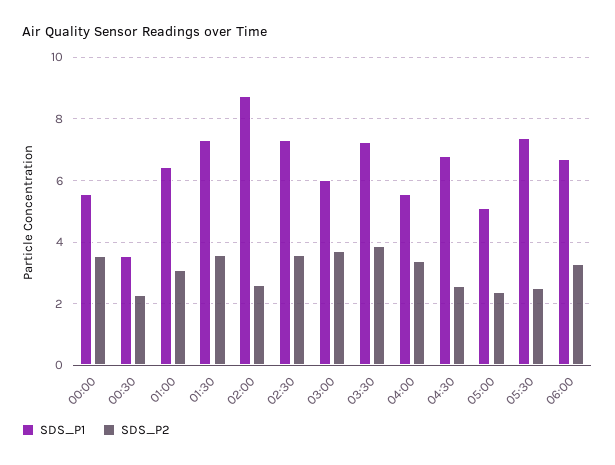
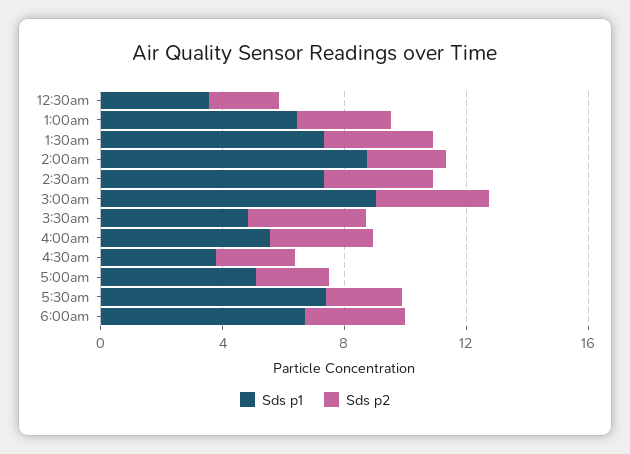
  {
    "SDS_P1": {
-     "00:00": 5.6,
      "00:30": 3.6,
      "01:00": 6.4,
      "01:30": 7.4,
      "02:00": 8.8,
      "02:30": 7.4,
-     "03:00": 6,
+     "03:00": 9,
-     "03:30": 7.2,
+     "03:30": 5,
      "04:00": 5.6,
-     "04:30": 6.8,
+     "04:30": 4,
      "05:00": 5.2,
      "05:30": 7.4,
      "06:00": 6.8
    },
    "SDS_P2": {
-     "00:00": 3.6,
      "00:30": 2.4,
      "01:00": 3.2,
      "01:30": 3.6,
      "02:00": 2.6,
      "02:30": 3.6,
      "03:00": 3.8,
      "03:30": 3.8,
      "04:00": 3.4,
      "04:30": 2.6,
      "05:00": 2.4,
      "05:30": 2.6,
      "06:00": 3.4
    }
  }

